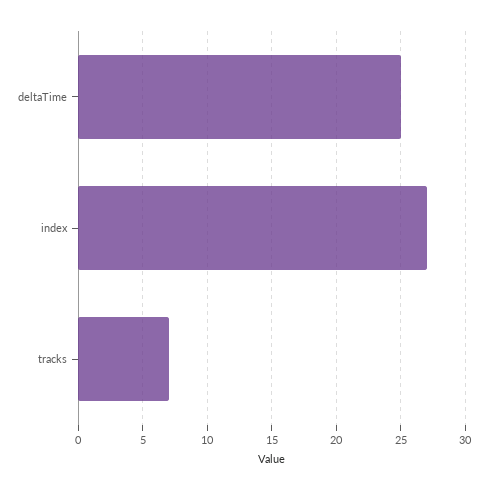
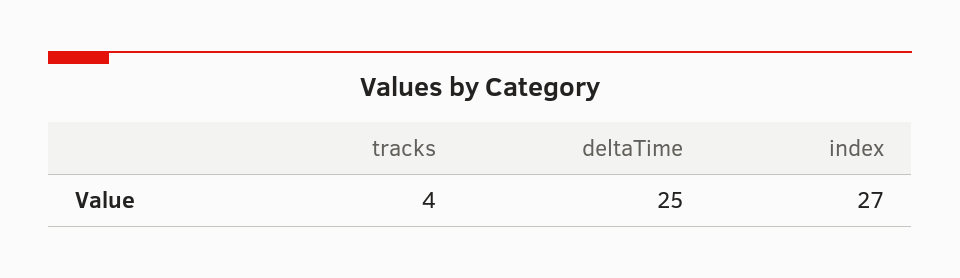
  {
    "deltaTime": 25,
    "index": 27,
-   "tracks": 7
+   "tracks": 4
  }

